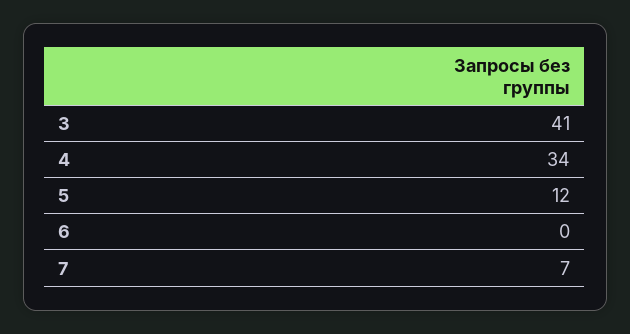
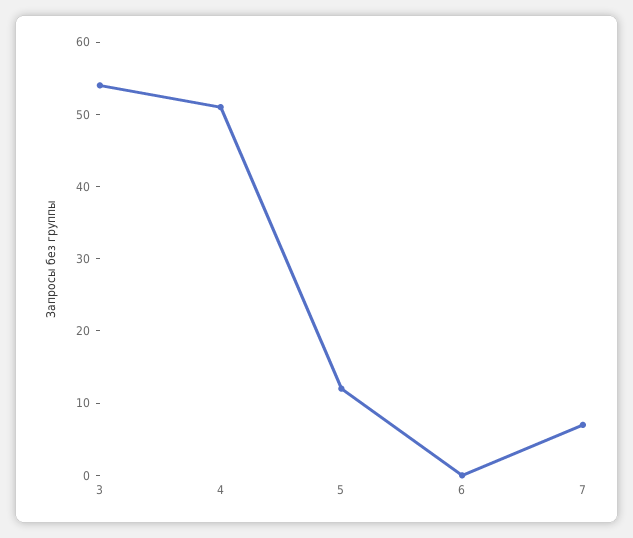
  {
-   "3": 41,
+   "3": 55,
-   "4": 34,
+   "4": 50,
    "5": 12,
    "6": 0,
    "7": 7
  }

